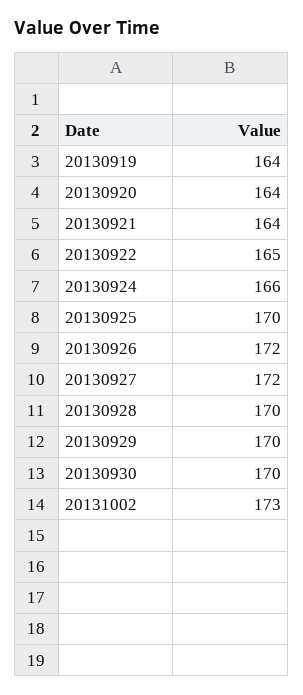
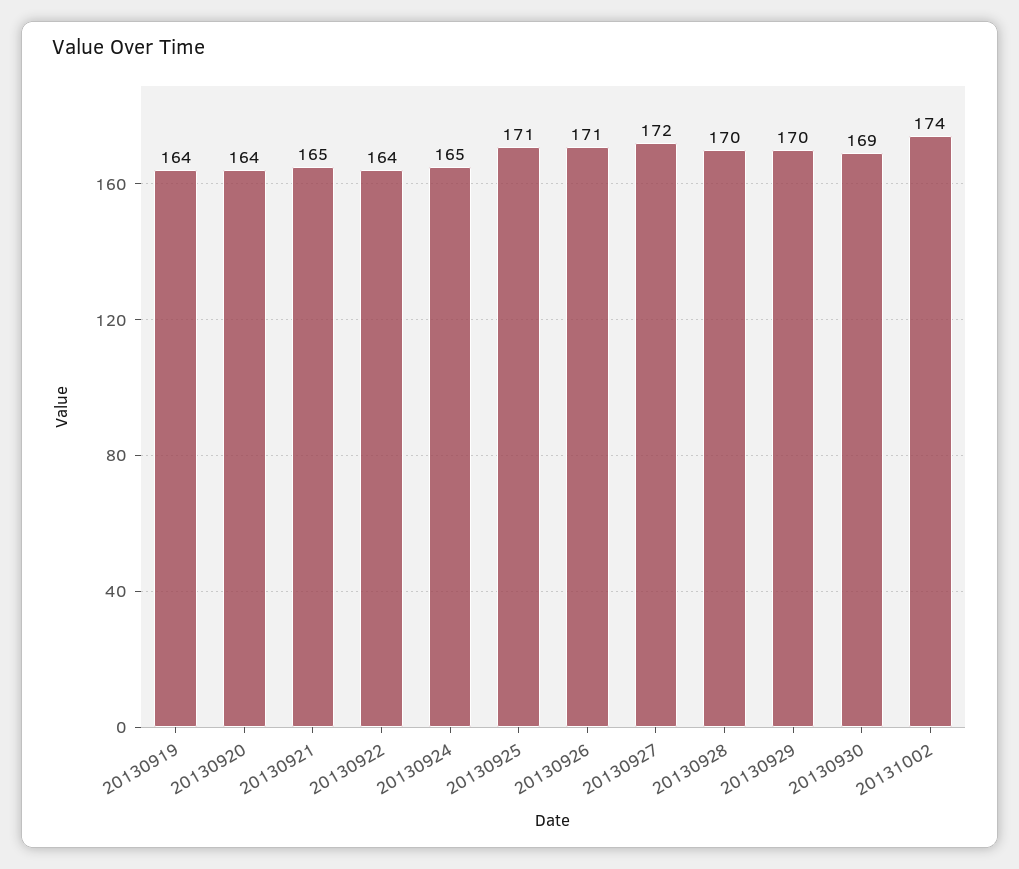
  {
    "20130919": 164,
    "20130920": 164,
-   "20130921": 164,
+   "20130921": 165,
-   "20130922": 165,
+   "20130922": 164,
-   "20130924": 166,
+   "20130924": 165,
-   "20130925": 170,
+   "20130925": 171,
-   "20130926": 172,
+   "20130926": 171,
    "20130927": 172,
    "20130928": 170,
    "20130929": 170,
-   "20130930": 170,
+   "20130930": 169,
-   "20131002": 173
+   "20131002": 174
  }

